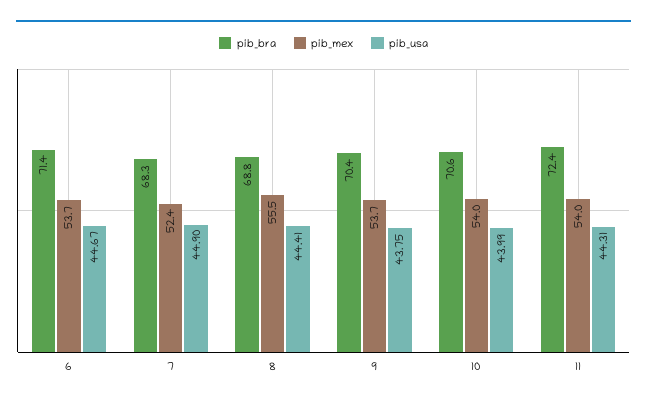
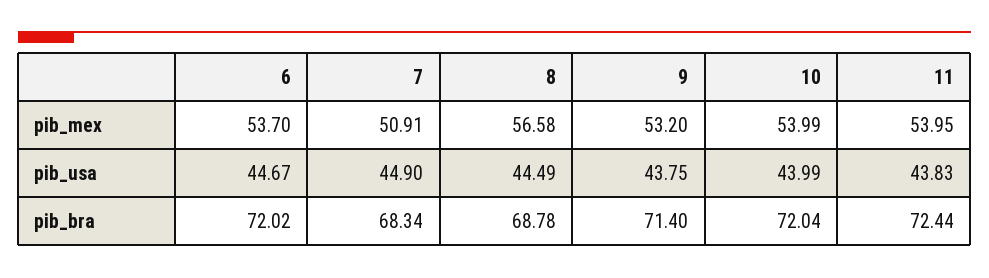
  {
    "pib_bra": {
-     "6": 71.4,
+     "6": 72.02,
      "7": 68.34,
      "8": 68.78,
-     "9": 70.4,
+     "9": 71.4,
-     "10": 70.6,
+     "10": 72.04,
      "11": 72.44
    },
    "pib_mex": {
      "6": 53.7,
-     "7": 52.4,
+     "7": 50.91,
-     "8": 55.5,
+     "8": 56.58,
-     "9": 53.7,
+     "9": 53.2,
      "10": 53.99,
      "11": 53.95
    },
    "pib_usa": {
      "6": 44.67,
      "7": 44.9,
-     "8": 44.41,
+     "8": 44.49,
      "9": 43.75,
      "10": 43.99,
-     "11": 44.31
+     "11": 43.83
    }
  }

